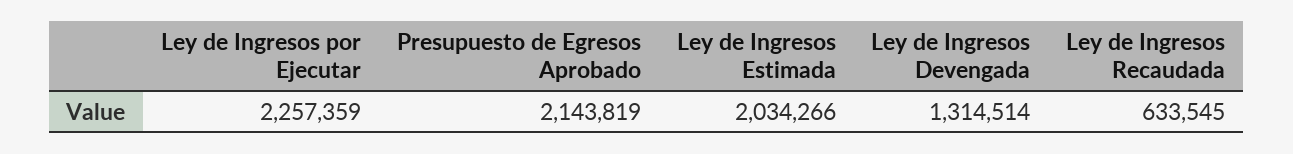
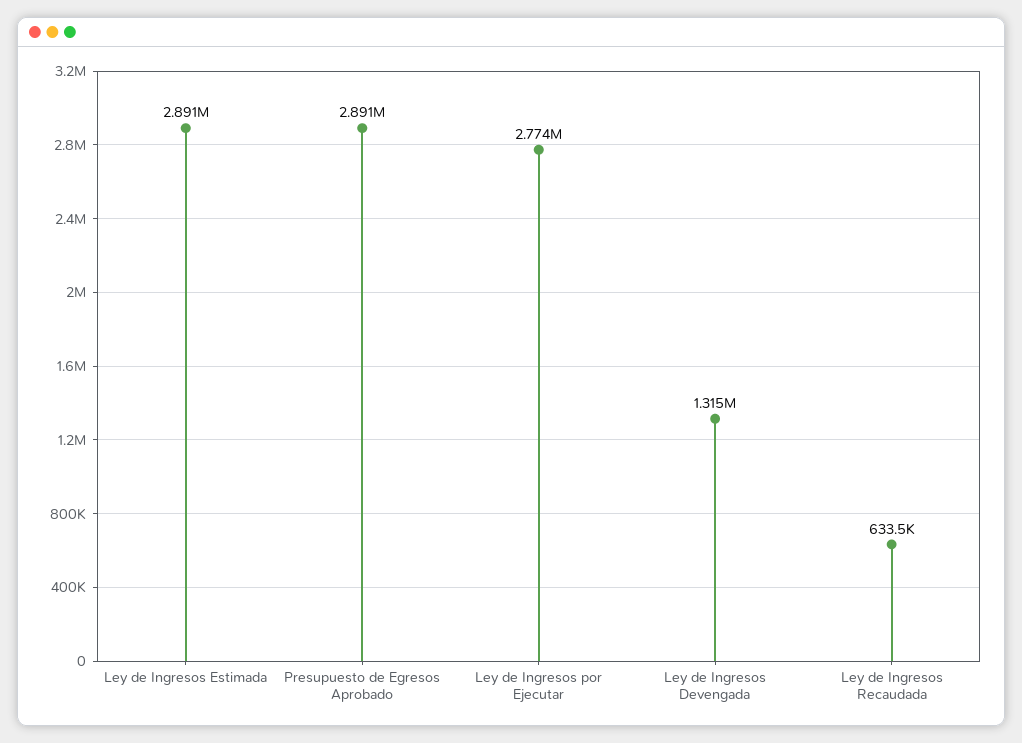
  {
-   "Ley de Ingresos por Ejecutar": 2257359,
+   "Ley de Ingresos por Ejecutar": 2774000,
-   "Presupuesto de Egresos Aprobado": 2143819,
+   "Presupuesto de Egresos Aprobado": 2891000,
-   "Ley de Ingresos Estimada": 2034266,
+   "Ley de Ingresos Estimada": 2891000,
    "Ley de Ingresos Devengada": 1314514,
    "Ley de Ingresos Recaudada": 633545
  }

